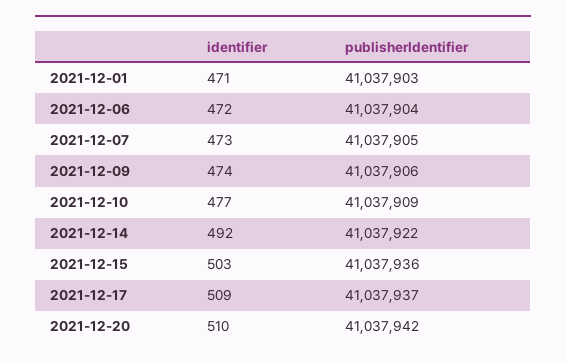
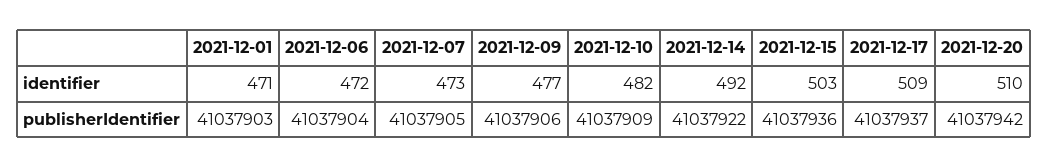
  {
    "identifier": {
      "2021-12-01": 471,
      "2021-12-06": 472,
      "2021-12-07": 473,
-     "2021-12-09": 474,
+     "2021-12-09": 477,
-     "2021-12-10": 477,
+     "2021-12-10": 482,
      "2021-12-14": 492,
      "2021-12-15": 503,
      "2021-12-17": 509,
      "2021-12-20": 510
    },
    "publisherIdentifier": {
      "2021-12-01": 41037903,
      "2021-12-06": 41037904,
      "2021-12-07": 41037905,
      "2021-12-09": 41037906,
      "2021-12-10": 41037909,
      "2021-12-14": 41037922,
      "2021-12-15": 41037936,
      "2021-12-17": 41037937,
      "2021-12-20": 41037942
    }
  }

